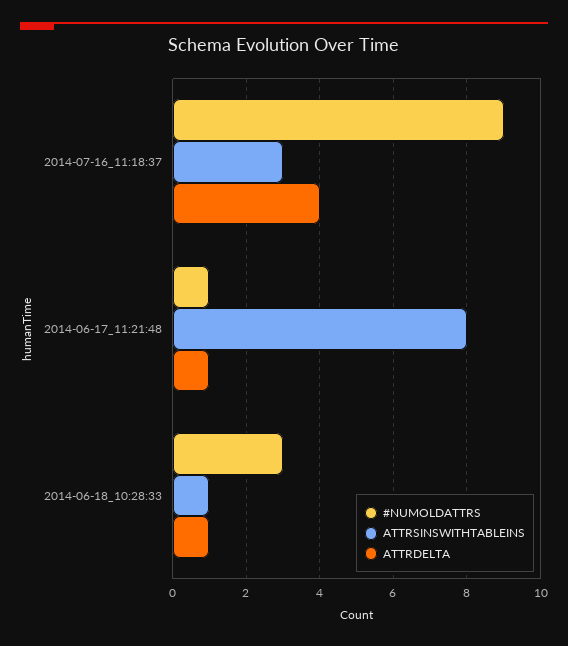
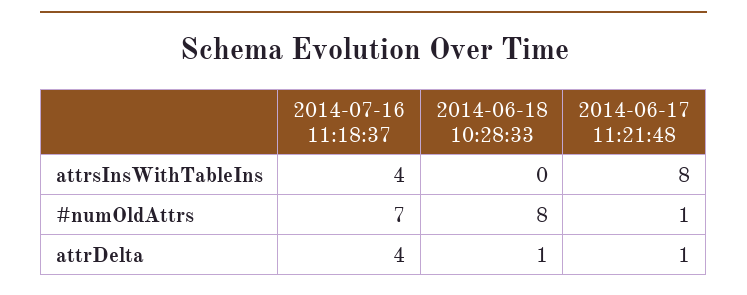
  {
    "#NUMOLDATTRS": {
-     "2014-07-16_11:18:37": 9,
+     "2014-07-16_11:18:37": 7,
      "2014-06-17_11:21:48": 1,
-     "2014-06-18_10:28:33": 3
+     "2014-06-18_10:28:33": 8
    },
    "ATTRSINSWITHTABLEINS": {
-     "2014-07-16_11:18:37": 3,
+     "2014-07-16_11:18:37": 4,
      "2014-06-17_11:21:48": 8,
-     "2014-06-18_10:28:33": 1
+     "2014-06-18_10:28:33": 0
    },
    "ATTRDELTA": {
      "2014-07-16_11:18:37": 4,
      "2014-06-17_11:21:48": 1,
      "2014-06-18_10:28:33": 1
    }
  }

